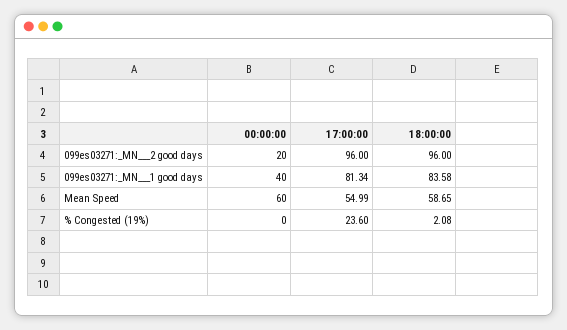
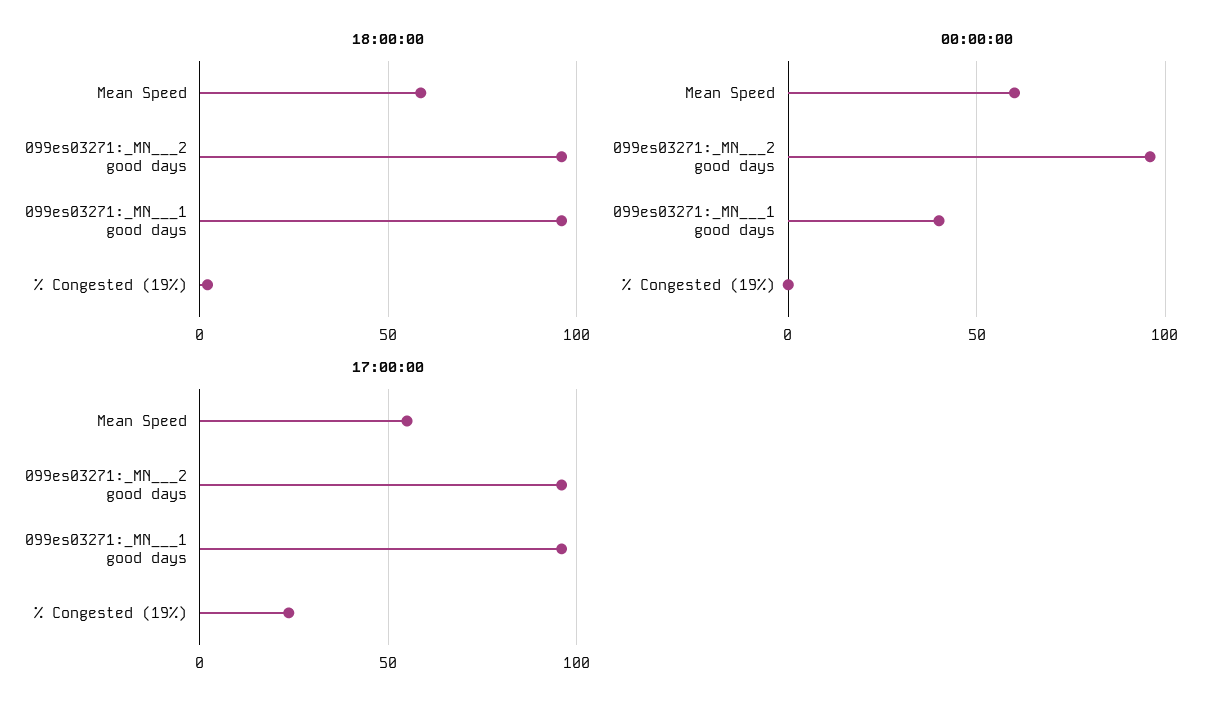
  {
    "00:00:00": {
-     "099es03271:_MN___2 good days": 20,
+     "099es03271:_MN___2 good days": 95,
      "099es03271:_MN___1 good days": 40,
      "Mean Speed": 60,
      "% Congested (19%)": 0
    },
    "17:00:00": {
      "099es03271:_MN___2 good days": 96,
-     "099es03271:_MN___1 good days": 81.34,
+     "099es03271:_MN___1 good days": 95,
      "Mean Speed": 54.99,
      "% Congested (19%)": 23.6
    },
    "18:00:00": {
      "099es03271:_MN___2 good days": 96,
-     "099es03271:_MN___1 good days": 83.58,
+     "099es03271:_MN___1 good days": 95,
      "Mean Speed": 58.65,
      "% Congested (19%)": 2.08
    }
  }

